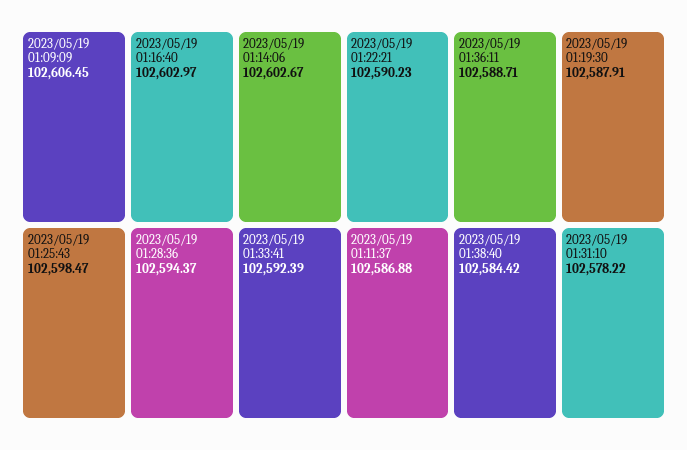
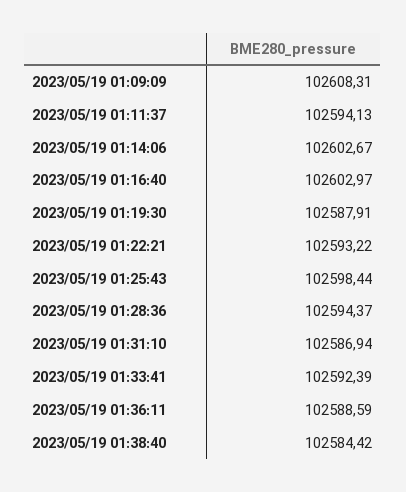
  {
-   "2023/05/19 01:09:09": 102606.45,
+   "2023/05/19 01:09:09": 102608.31,
    "2023/05/19 01:16:40": 102602.97,
    "2023/05/19 01:14:06": 102602.67,
-   "2023/05/19 01:25:43": 102598.47,
+   "2023/05/19 01:25:43": 102598.44,
    "2023/05/19 01:28:36": 102594.37,
    "2023/05/19 01:33:41": 102592.39,
-   "2023/05/19 01:22:21": 102590.23,
+   "2023/05/19 01:22:21": 102593.22,
-   "2023/05/19 01:36:11": 102588.71,
+   "2023/05/19 01:36:11": 102588.59,
    "2023/05/19 01:19:30": 102587.91,
-   "2023/05/19 01:11:37": 102586.88,
+   "2023/05/19 01:11:37": 102594.13,
    "2023/05/19 01:38:40": 102584.42,
-   "2023/05/19 01:31:10": 102578.22
+   "2023/05/19 01:31:10": 102586.94
  }

